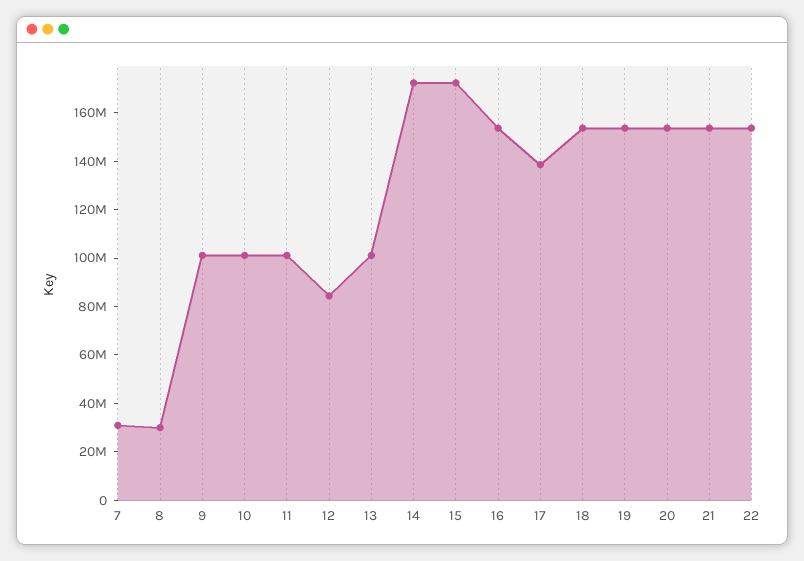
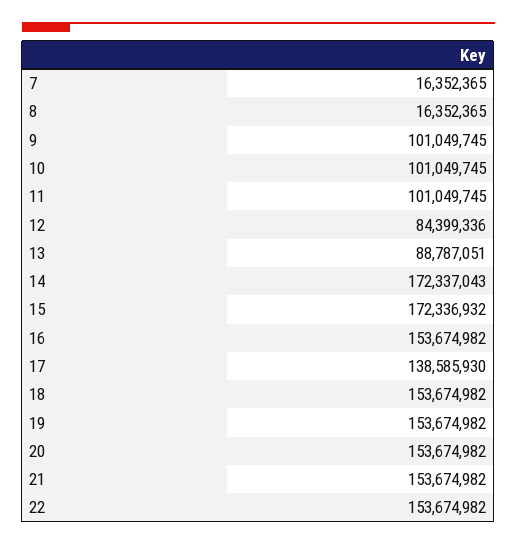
  {
-   "7": 30000000,
+   "7": 16352365,
-   "8": 30000000,
+   "8": 16352365,
    "9": 101049745,
    "10": 101049745,
    "11": 101049745,
    "12": 84399336,
-   "13": 100000000,
+   "13": 88787051,
    "14": 172337043,
    "15": 172336932,
    "16": 153674982,
    "17": 138585930,
    "18": 153674982,
    "19": 153674982,
    "20": 153674982,
    "21": 153674982,
    "22": 153674982
  }

